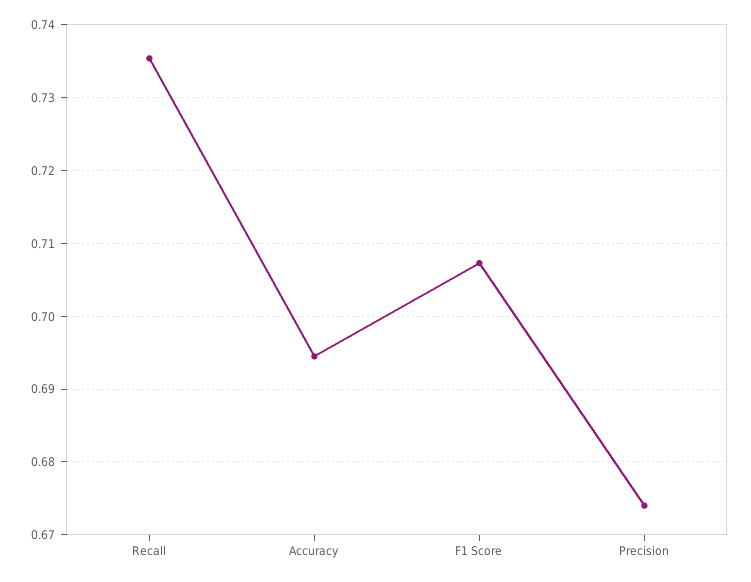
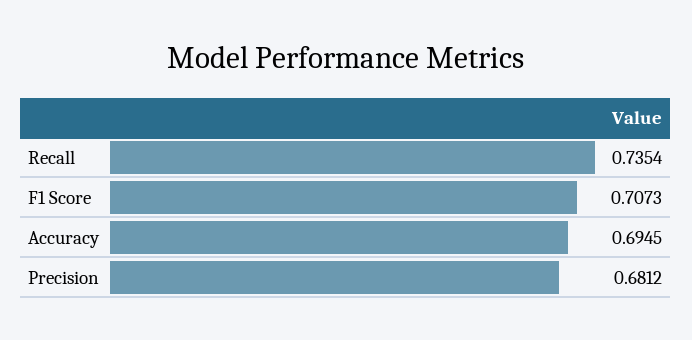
  {
    "Recall": 0.7354,
    "Accuracy": 0.6945,
    "F1 Score": 0.7073,
-   "Precision": 0.674
+   "Precision": 0.6812
  }

